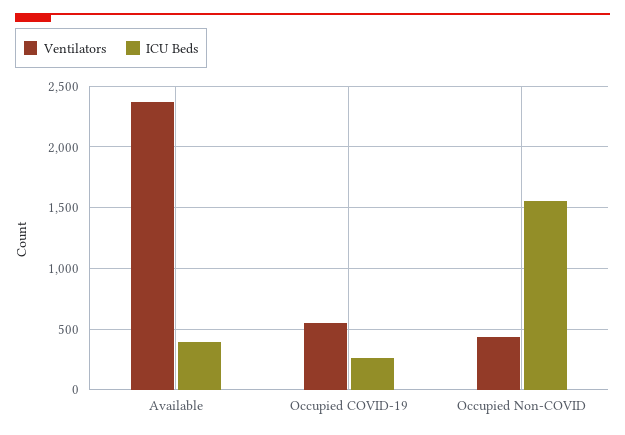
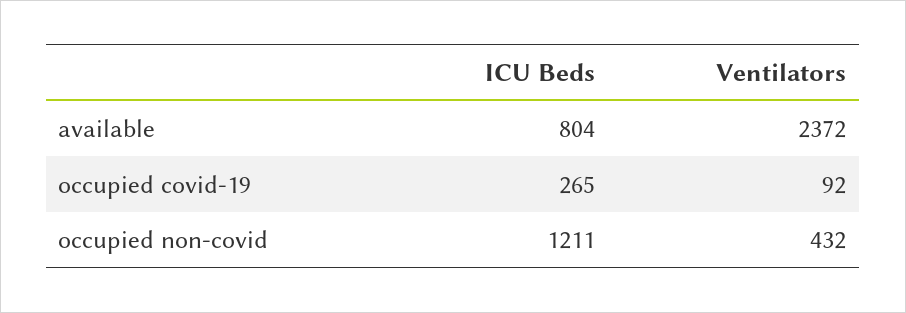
  {
    "Ventilators": {
      "Available": 2372,
-     "Occupied COVID-19": 550,
+     "Occupied COVID-19": 92,
      "Occupied Non-COVID": 432
    },
    "ICU Beds": {
-     "Available": 400,
+     "Available": 804,
      "Occupied COVID-19": 265,
-     "Occupied Non-COVID": 1550
+     "Occupied Non-COVID": 1211
    }
  }

